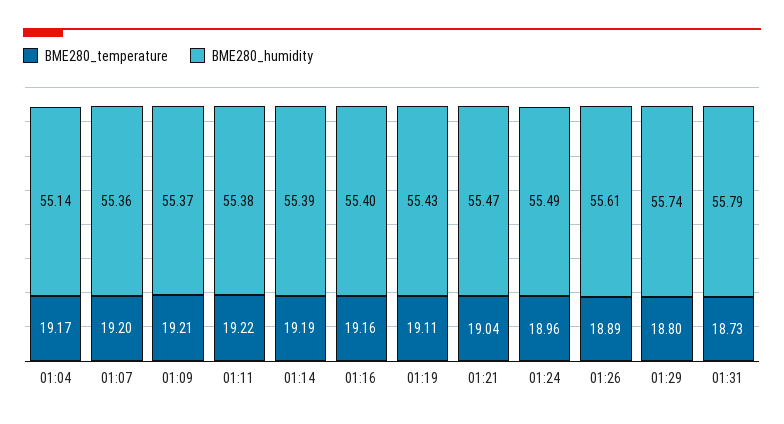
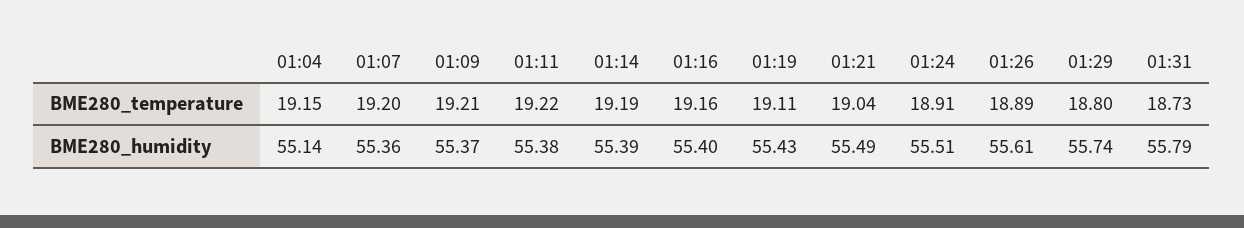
  {
    "BME280_temperature": {
-     "01:04": 19.17,
+     "01:04": 19.15,
      "01:07": 19.2,
      "01:09": 19.21,
      "01:11": 19.22,
      "01:14": 19.19,
      "01:16": 19.16,
      "01:19": 19.11,
      "01:21": 19.04,
-     "01:24": 18.96,
+     "01:24": 18.91,
      "01:26": 18.89,
      "01:29": 18.8,
      "01:31": 18.73
    },
    "BME280_humidity": {
      "01:04": 55.14,
      "01:07": 55.36,
      "01:09": 55.37,
      "01:11": 55.38,
      "01:14": 55.39,
      "01:16": 55.4,
      "01:19": 55.43,
-     "01:21": 55.47,
+     "01:21": 55.49,
-     "01:24": 55.49,
+     "01:24": 55.51,
      "01:26": 55.61,
      "01:29": 55.74,
      "01:31": 55.79
    }
  }

